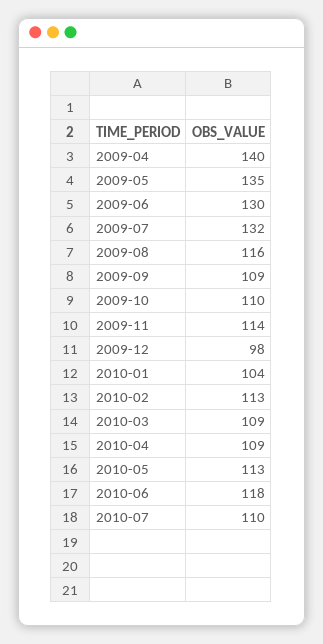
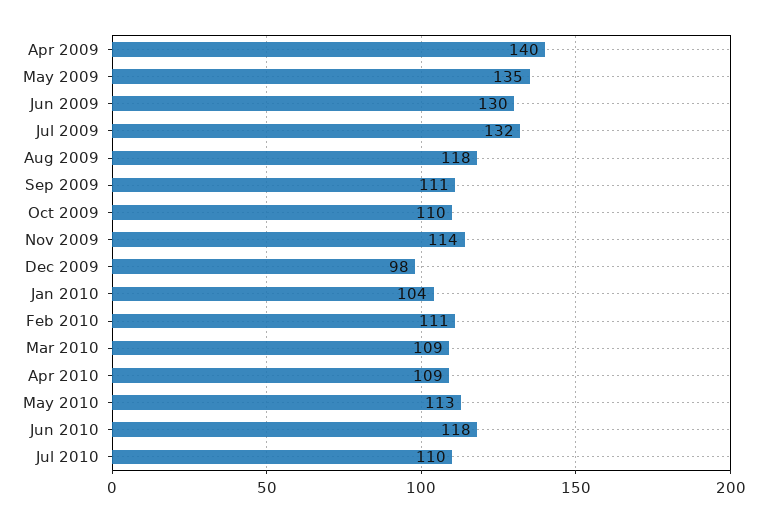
  {
    "2009-04": 140,
    "2009-05": 135,
    "2009-06": 130,
    "2009-07": 132,
-   "2009-08": 116,
+   "2009-08": 118,
-   "2009-09": 109,
+   "2009-09": 111,
    "2009-10": 110,
    "2009-11": 114,
    "2009-12": 98,
    "2010-01": 104,
-   "2010-02": 113,
+   "2010-02": 111,
    "2010-03": 109,
    "2010-04": 109,
    "2010-05": 113,
    "2010-06": 118,
    "2010-07": 110
  }

